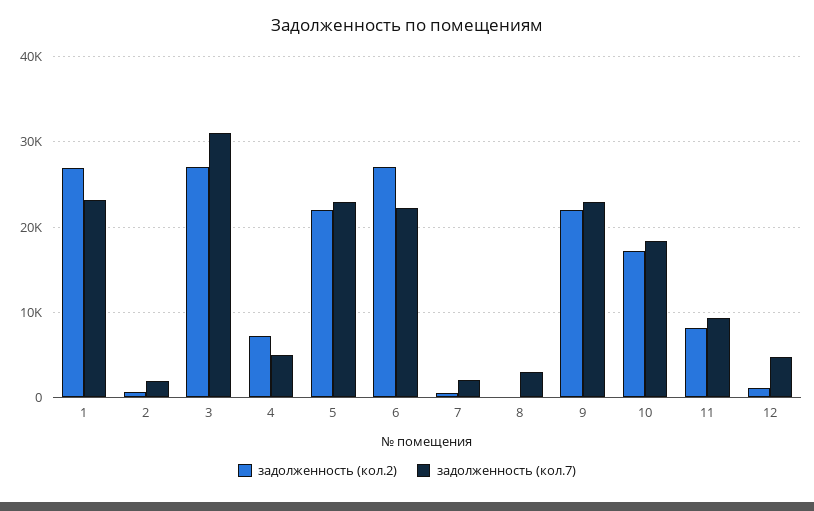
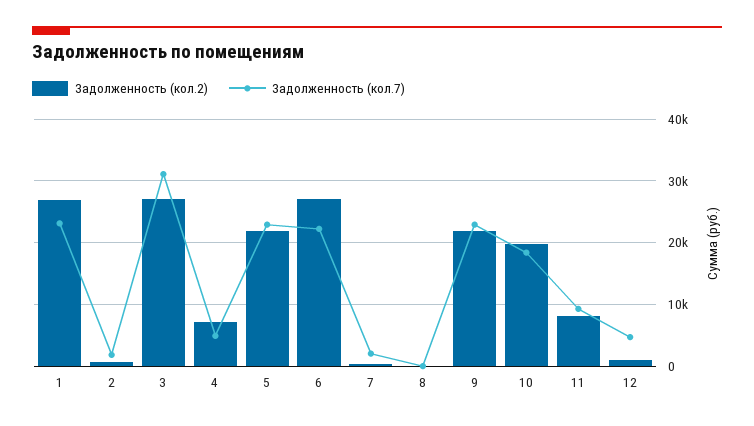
  {
    "задолженность (кол.2)": {
      "1": 27000,
      "2": 1000,
      "3": 27000,
      "4": 7000,
      "5": 22000,
      "6": 27000,
      "7": 0,
      "8": 0,
      "9": 22000,
-     "10": 17000,
+     "10": 20000,
      "11": 8000,
      "12": 1000
    },
    "задолженность (кол.7)": {
      "1": 23000,
      "2": 2000,
      "3": 31000,
      "4": 5000,
      "5": 23000,
      "6": 22000,
      "7": 2000,
-     "8": 3000,
+     "8": 0,
      "9": 23000,
      "10": 18000,
      "11": 9000,
      "12": 5000
    }
  }

